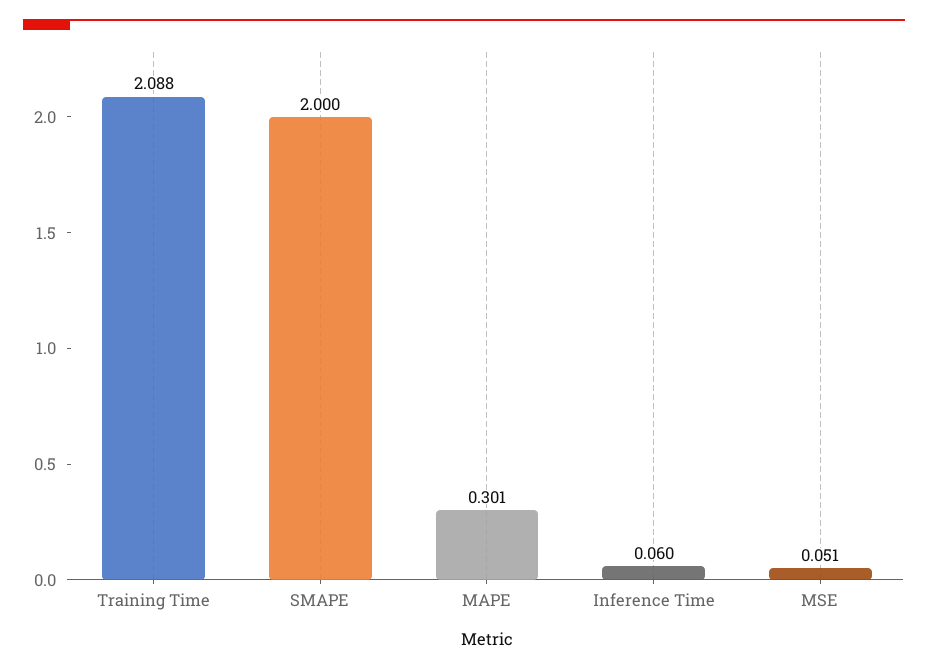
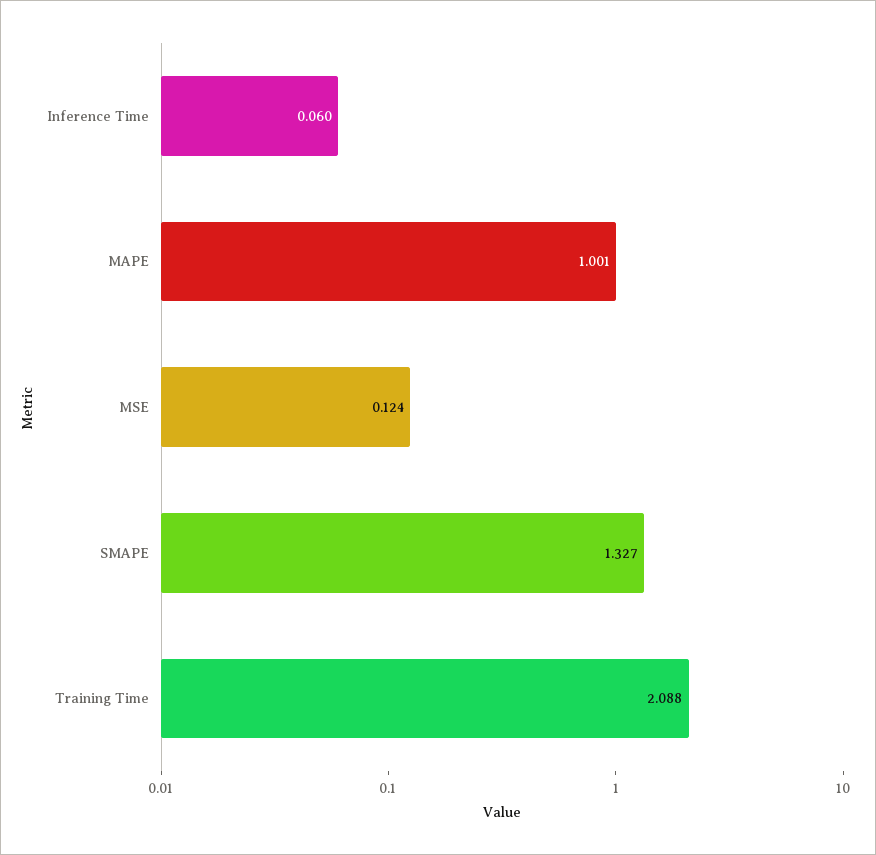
  {
    "Training Time": 2.088,
-   "SMAPE": 2,
+   "SMAPE": 1.327,
-   "MAPE": 0.301,
+   "MAPE": 1.001,
    "Inference Time": 0.06,
-   "MSE": 0.051
+   "MSE": 0.124
  }

